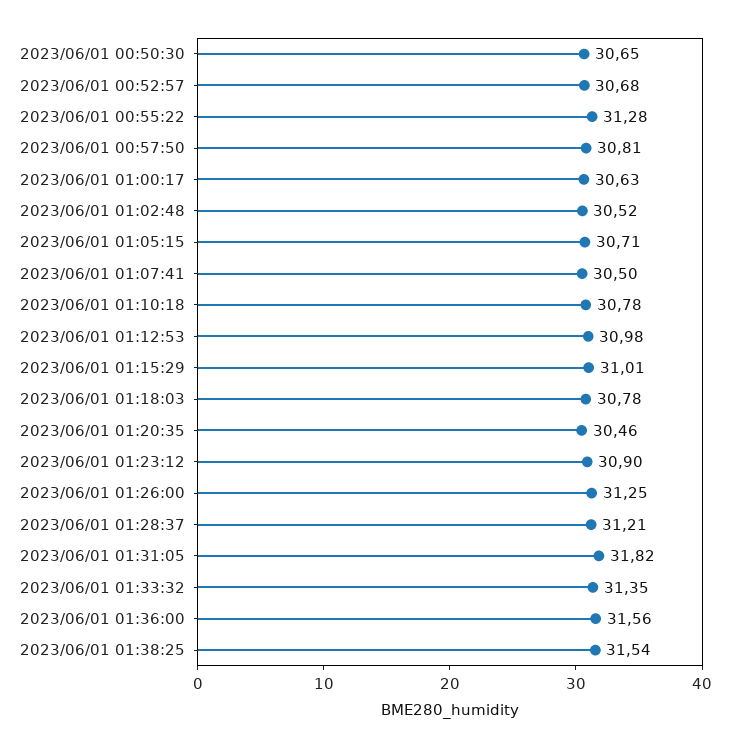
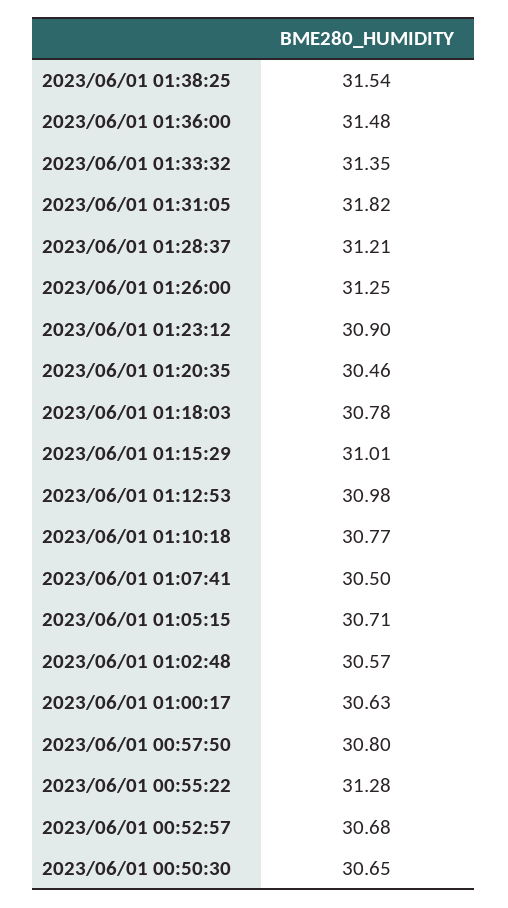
  {
    "2023/06/01 00:50:30": 30.65,
    "2023/06/01 00:52:57": 30.68,
    "2023/06/01 00:55:22": 31.28,
-   "2023/06/01 00:57:50": 30.81,
+   "2023/06/01 00:57:50": 30.8,
    "2023/06/01 01:00:17": 30.63,
-   "2023/06/01 01:02:48": 30.52,
+   "2023/06/01 01:02:48": 30.57,
    "2023/06/01 01:05:15": 30.71,
    "2023/06/01 01:07:41": 30.5,
-   "2023/06/01 01:10:18": 30.78,
+   "2023/06/01 01:10:18": 30.77,
    "2023/06/01 01:12:53": 30.98,
    "2023/06/01 01:15:29": 31.01,
    "2023/06/01 01:18:03": 30.78,
    "2023/06/01 01:20:35": 30.46,
    "2023/06/01 01:23:12": 30.9,
    "2023/06/01 01:26:00": 31.25,
    "2023/06/01 01:28:37": 31.21,
    "2023/06/01 01:31:05": 31.82,
    "2023/06/01 01:33:32": 31.35,
-   "2023/06/01 01:36:00": 31.56,
+   "2023/06/01 01:36:00": 31.48,
    "2023/06/01 01:38:25": 31.54
  }

